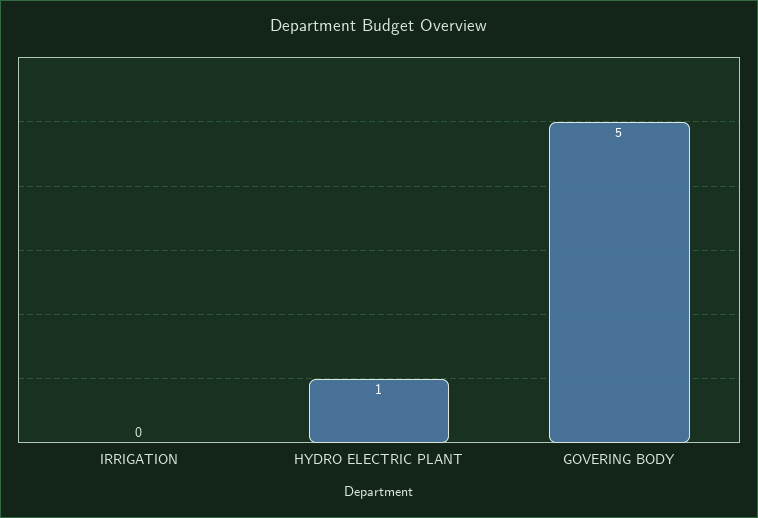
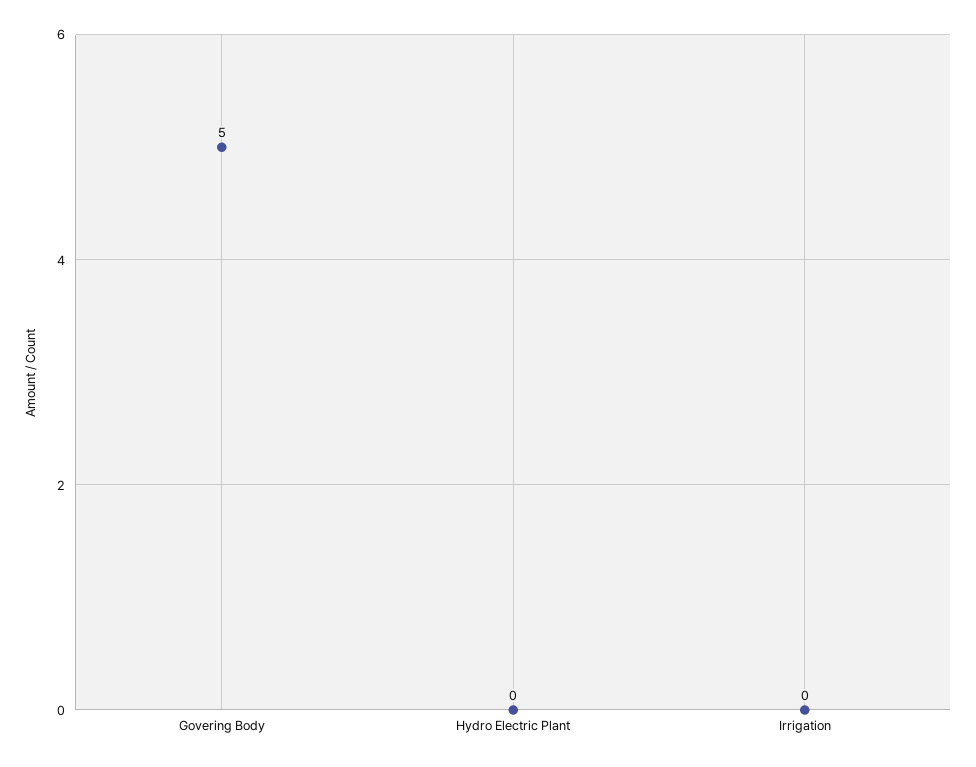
  {
    "IRRIGATION": 0,
-   "HYDRO ELECTRIC PLANT": 1,
+   "HYDRO ELECTRIC PLANT": 0,
    "GOVERING BODY": 5
  }

